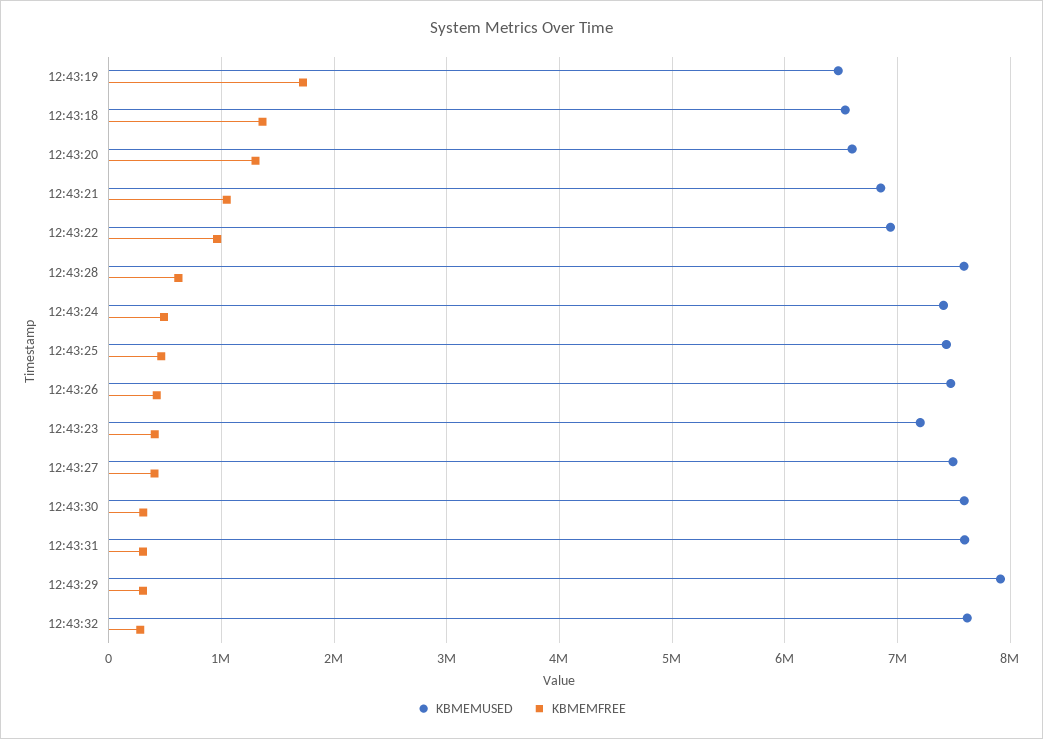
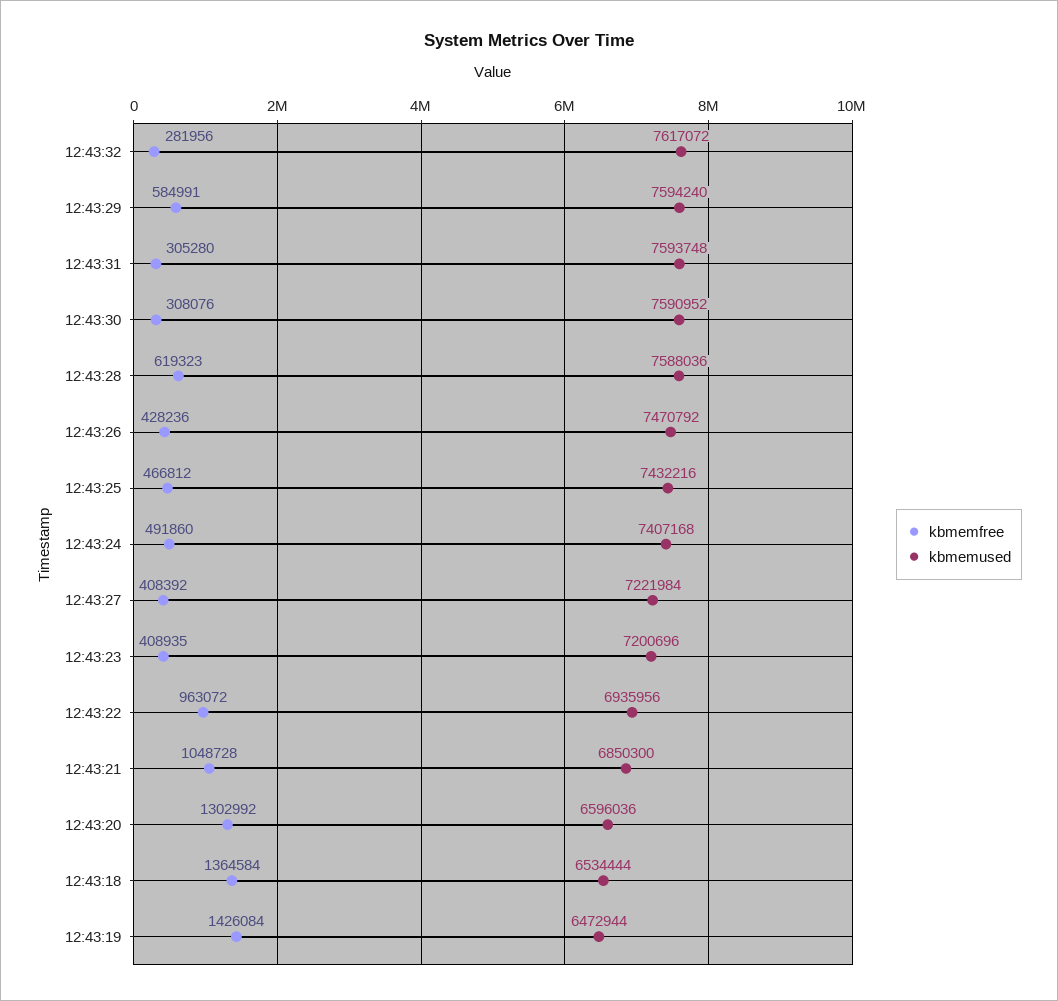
  {
    "KBMEMUSED": {
      "12:43:19": 6472944,
      "12:43:18": 6534444,
      "12:43:20": 6596036,
      "12:43:21": 6850300,
      "12:43:22": 6935956,
      "12:43:28": 7588036,
      "12:43:24": 7407168,
      "12:43:25": 7432216,
      "12:43:26": 7470792,
      "12:43:23": 7200696,
-     "12:43:27": 7500000,
+     "12:43:27": 7221984,
      "12:43:30": 7590952,
      "12:43:31": 7593748,
-     "12:43:29": 7900000,
+     "12:43:29": 7594240,
      "12:43:32": 7617072
    },
    "KBMEMFREE": {
-     "12:43:19": 1700000,
+     "12:43:19": 1426084,
      "12:43:18": 1364584,
      "12:43:20": 1302992,
      "12:43:21": 1048728,
      "12:43:22": 963072,
      "12:43:28": 619323,
      "12:43:24": 491860,
      "12:43:25": 466812,
      "12:43:26": 428236,
      "12:43:23": 408935,
      "12:43:27": 408392,
      "12:43:30": 308076,
      "12:43:31": 305280,
-     "12:43:29": 300000,
+     "12:43:29": 584991,
      "12:43:32": 281956
    }
  }

